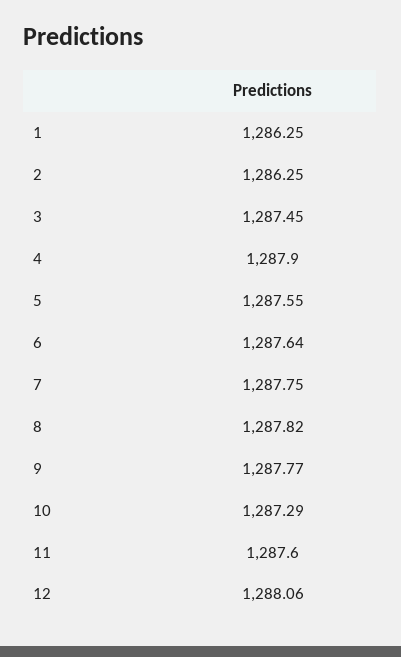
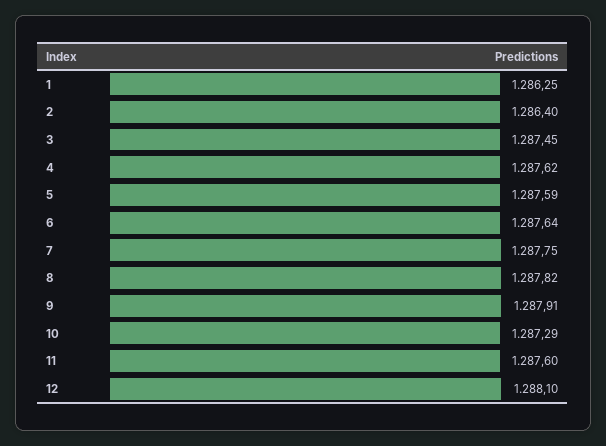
  {
    "1": 1286.25,
-   "2": 1286.25,
+   "2": 1286.4,
    "3": 1287.45,
-   "4": 1287.9,
+   "4": 1287.62,
-   "5": 1287.55,
+   "5": 1287.59,
    "6": 1287.64,
    "7": 1287.75,
    "8": 1287.82,
-   "9": 1287.77,
+   "9": 1287.91,
    "10": 1287.29,
    "11": 1287.6,
-   "12": 1288.06
+   "12": 1288.1
  }

